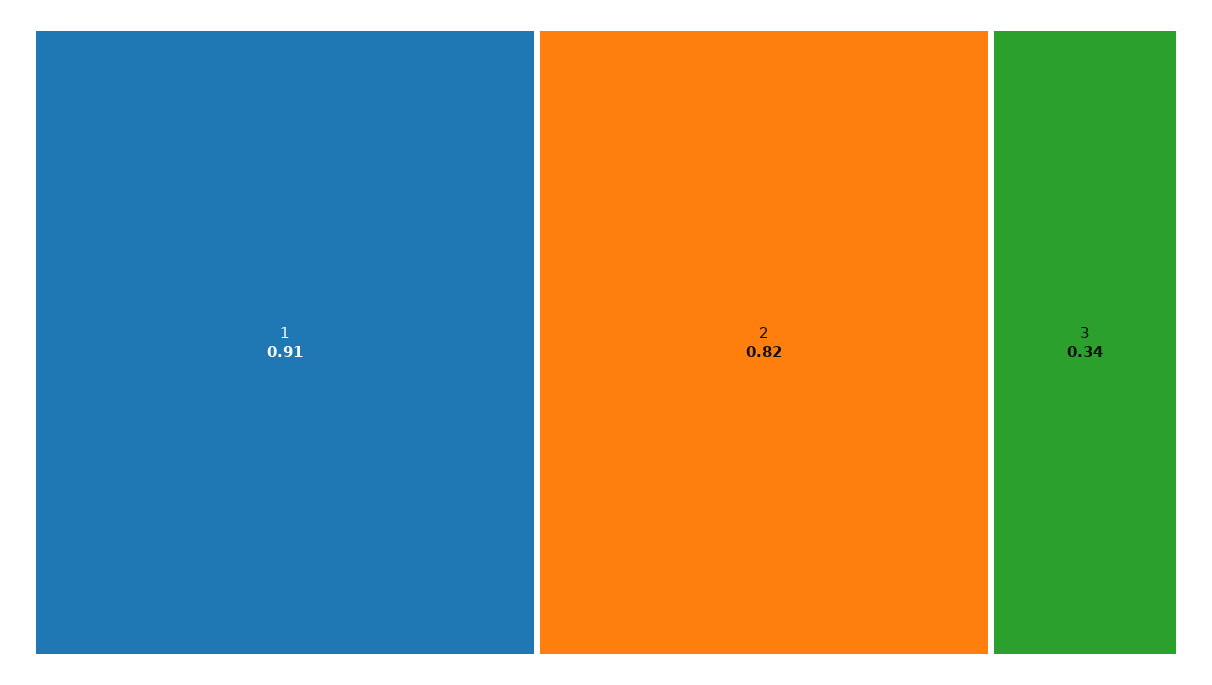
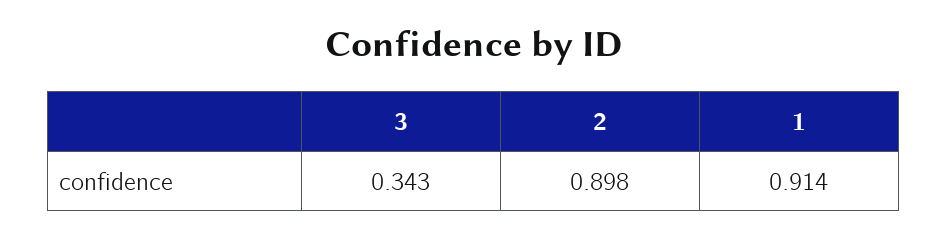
  {
    "1": 0.914,
-   "2": 0.82,
+   "2": 0.898,
    "3": 0.343
  }

